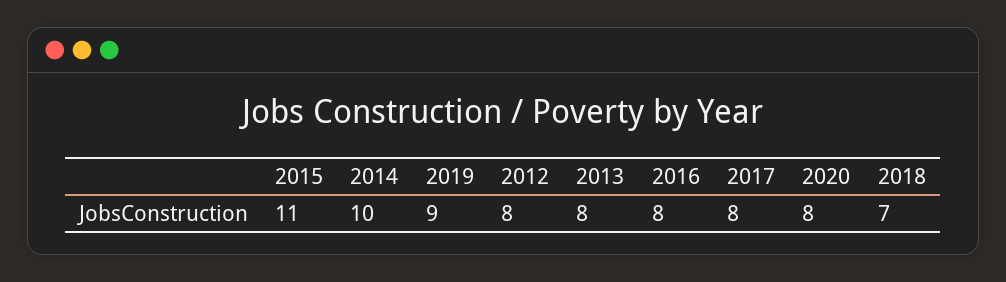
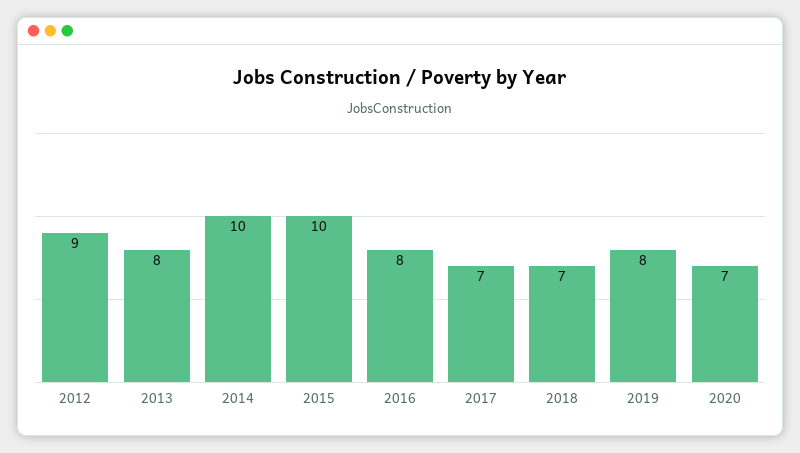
  {
-   "2015": 11,
+   "2015": 10,
    "2014": 10,
-   "2019": 9,
+   "2019": 8,
-   "2012": 8,
+   "2012": 9,
    "2013": 8,
    "2016": 8,
-   "2017": 8,
+   "2017": 7,
-   "2020": 8,
+   "2020": 7,
    "2018": 7
  }

